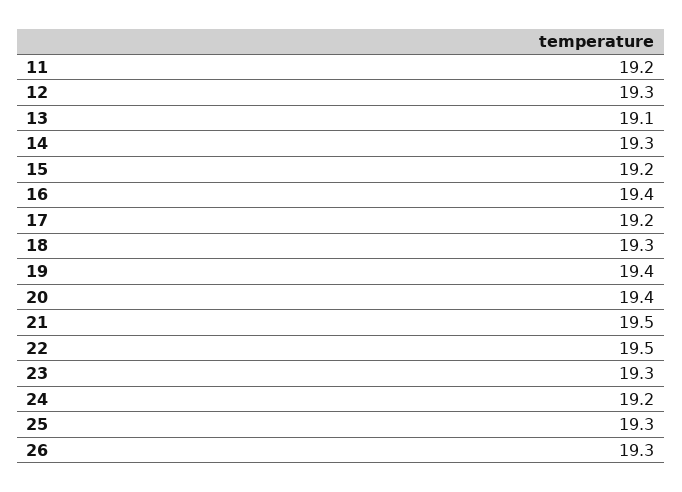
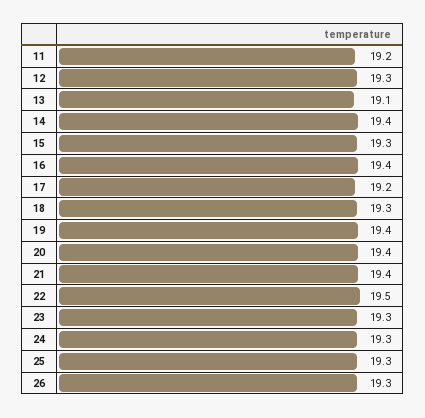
  {
    "11": 19.2,
    "12": 19.3,
    "13": 19.1,
-   "14": 19.3,
+   "14": 19.4,
-   "15": 19.2,
+   "15": 19.3,
    "16": 19.4,
    "17": 19.2,
    "18": 19.3,
    "19": 19.4,
    "20": 19.4,
-   "21": 19.5,
+   "21": 19.4,
    "22": 19.5,
    "23": 19.3,
-   "24": 19.2,
+   "24": 19.3,
    "25": 19.3,
    "26": 19.3
  }

